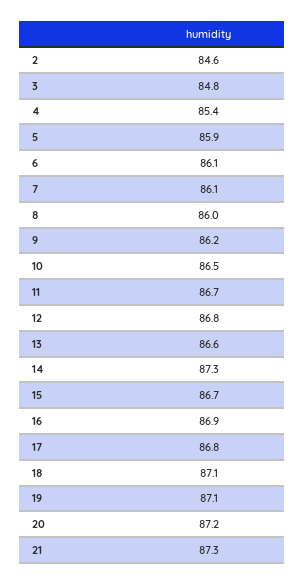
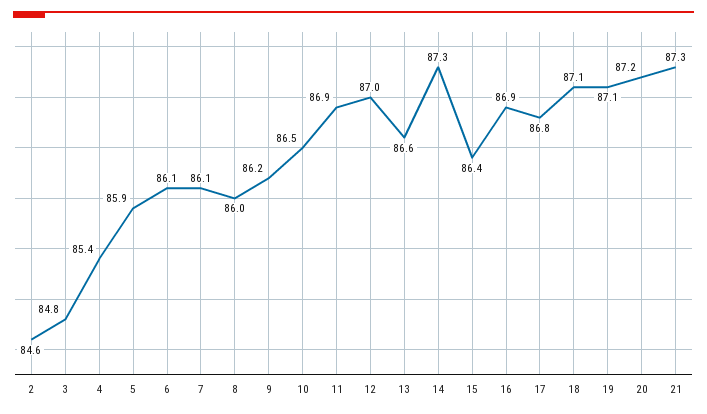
  {
    "2": 84.6,
    "3": 84.8,
    "4": 85.4,
    "5": 85.9,
    "6": 86.1,
    "7": 86.1,
    "8": 86,
    "9": 86.2,
    "10": 86.5,
-   "11": 86.7,
+   "11": 86.9,
-   "12": 86.8,
+   "12": 87,
    "13": 86.6,
    "14": 87.3,
-   "15": 86.7,
+   "15": 86.4,
    "16": 86.9,
    "17": 86.8,
    "18": 87.1,
    "19": 87.1,
    "20": 87.2,
    "21": 87.3
  }

